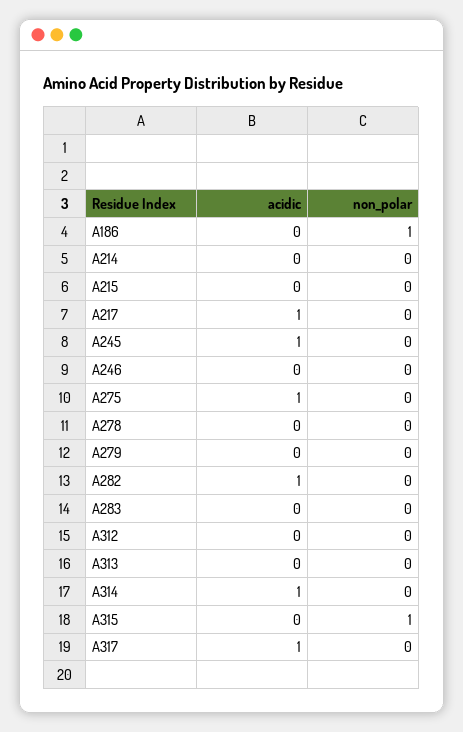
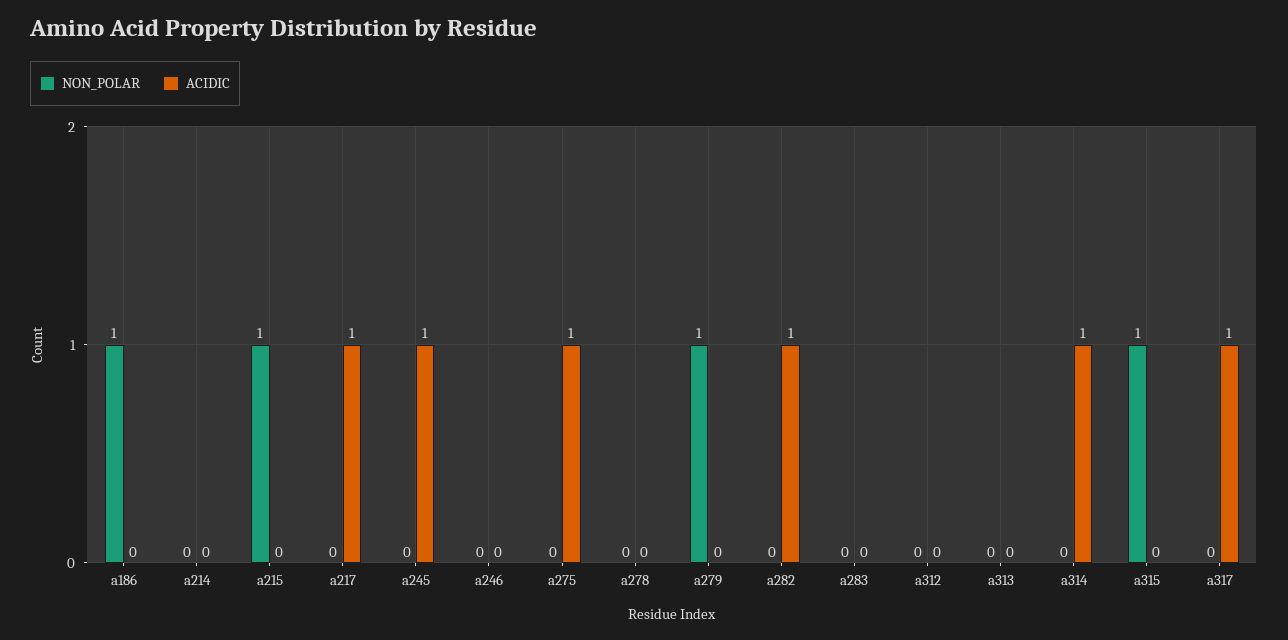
  {
    "acidic": {
      "A186": 0,
      "A214": 0,
      "A215": 0,
      "A217": 1,
      "A245": 1,
      "A246": 0,
      "A275": 1,
      "A278": 0,
      "A279": 0,
      "A282": 1,
      "A283": 0,
      "A312": 0,
      "A313": 0,
      "A314": 1,
      "A315": 0,
      "A317": 1
    },
    "non_polar": {
      "A186": 1,
      "A214": 0,
-     "A215": 0,
+     "A215": 1,
      "A217": 0,
      "A245": 0,
      "A246": 0,
      "A275": 0,
      "A278": 0,
-     "A279": 0,
+     "A279": 1,
      "A282": 0,
      "A283": 0,
      "A312": 0,
      "A313": 0,
      "A314": 0,
      "A315": 1,
      "A317": 0
    }
  }

